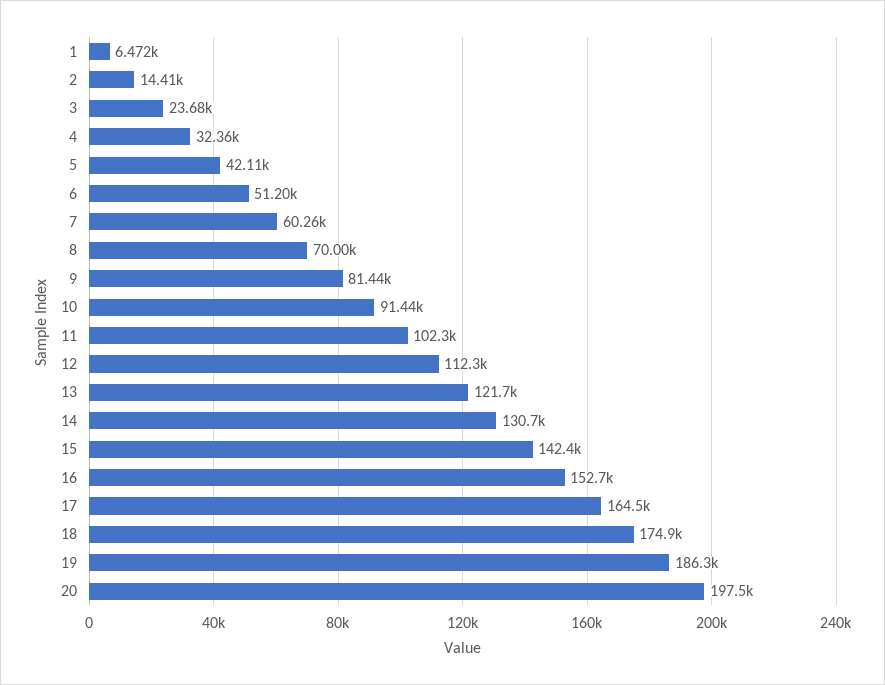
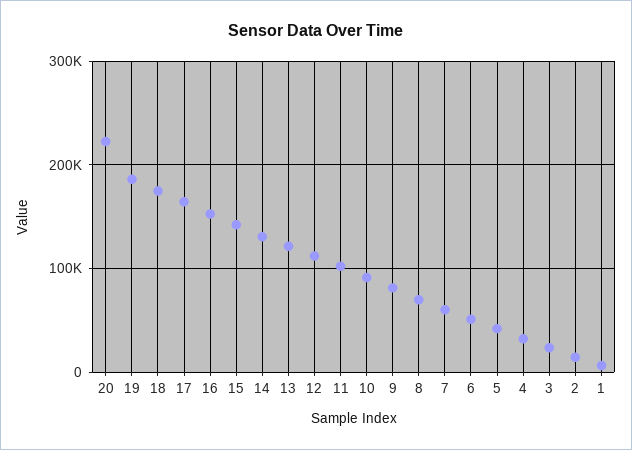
  {
    "1": 6472,
    "2": 14410,
    "3": 23680,
    "4": 32360,
    "5": 42110,
    "6": 51200,
    "7": 60260,
    "8": 70000,
    "9": 81440,
    "10": 91440,
    "11": 102300,
    "12": 112300,
    "13": 121700,
    "14": 130700,
    "15": 142400,
    "16": 152700,
    "17": 164500,
    "18": 174900,
    "19": 186300,
-   "20": 197500
+   "20": 220000
  }

